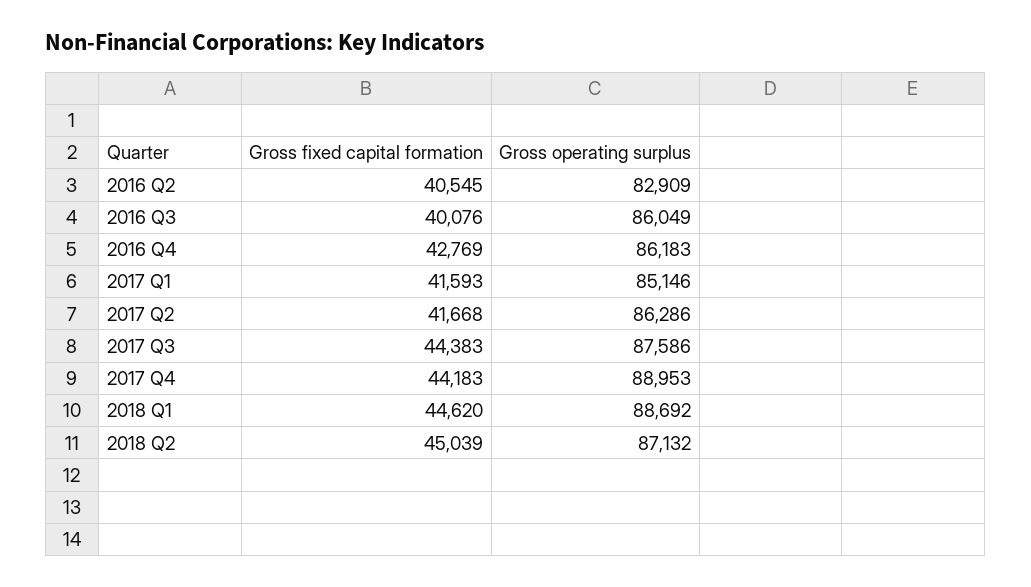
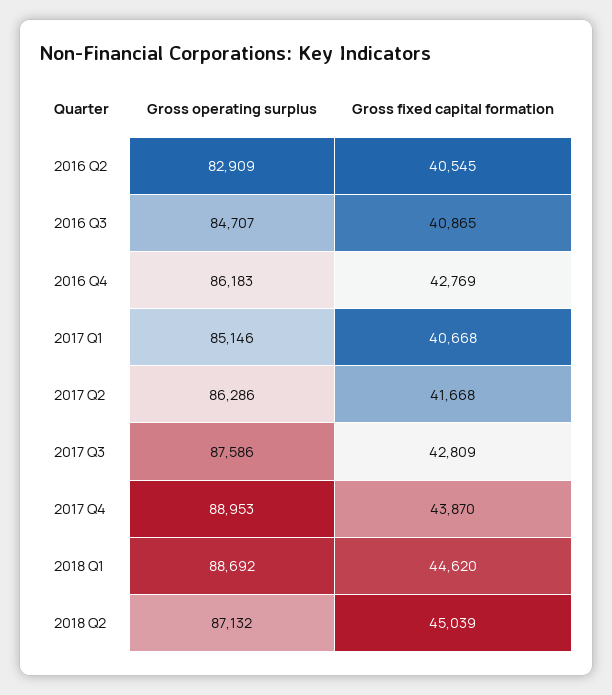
  {
    "Gross fixed capital formation": {
      "2016 Q2": 40545,
-     "2016 Q3": 40076,
+     "2016 Q3": 40865,
      "2016 Q4": 42769,
-     "2017 Q1": 41593,
+     "2017 Q1": 40668,
      "2017 Q2": 41668,
-     "2017 Q3": 44383,
+     "2017 Q3": 42809,
-     "2017 Q4": 44183,
+     "2017 Q4": 43870,
      "2018 Q1": 44620,
      "2018 Q2": 45039
    },
    "Gross operating surplus": {
      "2016 Q2": 82909,
-     "2016 Q3": 86049,
+     "2016 Q3": 84707,
      "2016 Q4": 86183,
      "2017 Q1": 85146,
      "2017 Q2": 86286,
      "2017 Q3": 87586,
      "2017 Q4": 88953,
      "2018 Q1": 88692,
      "2018 Q2": 87132
    }
  }

